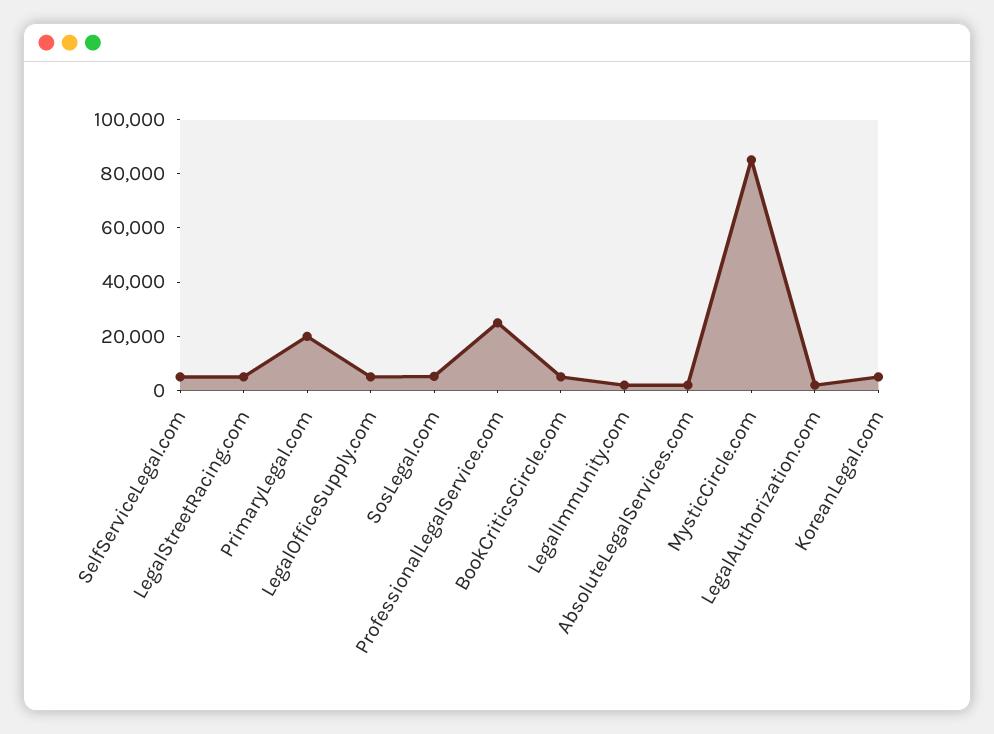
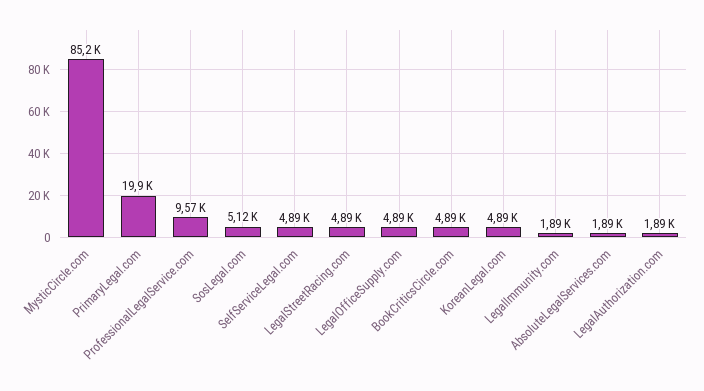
  {
    "SelfServiceLegal.com": 4890,
    "LegalStreetRacing.com": 4890,
    "PrimaryLegal.com": 19900,
    "LegalOfficeSupply.com": 4890,
    "SosLegal.com": 5120,
-   "ProfessionalLegalService.com": 25000,
+   "ProfessionalLegalService.com": 9570,
    "BookCriticsCircle.com": 4890,
    "LegalImmunity.com": 1890,
    "AbsoluteLegalServices.com": 1890,
    "MysticCircle.com": 85200,
    "LegalAuthorization.com": 1890,
    "KoreanLegal.com": 4890
  }

